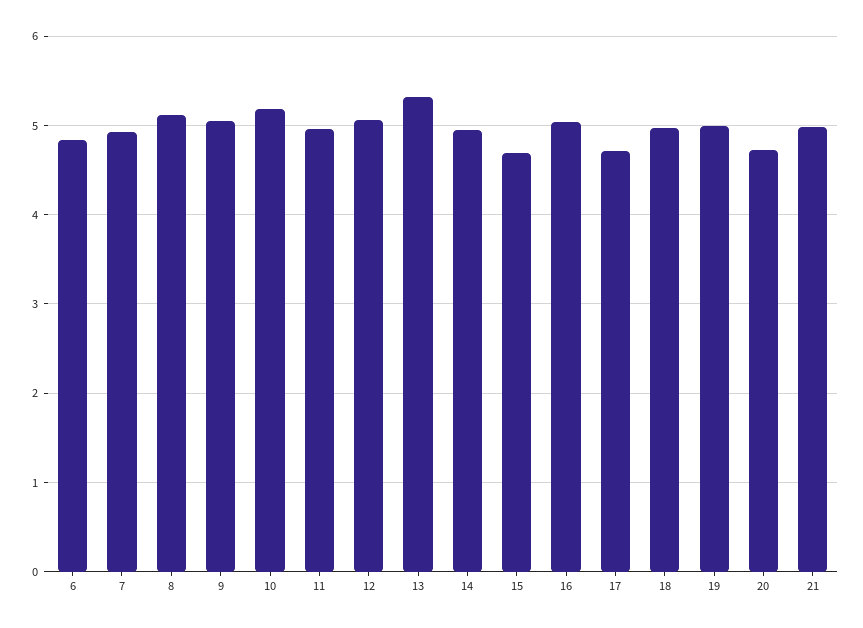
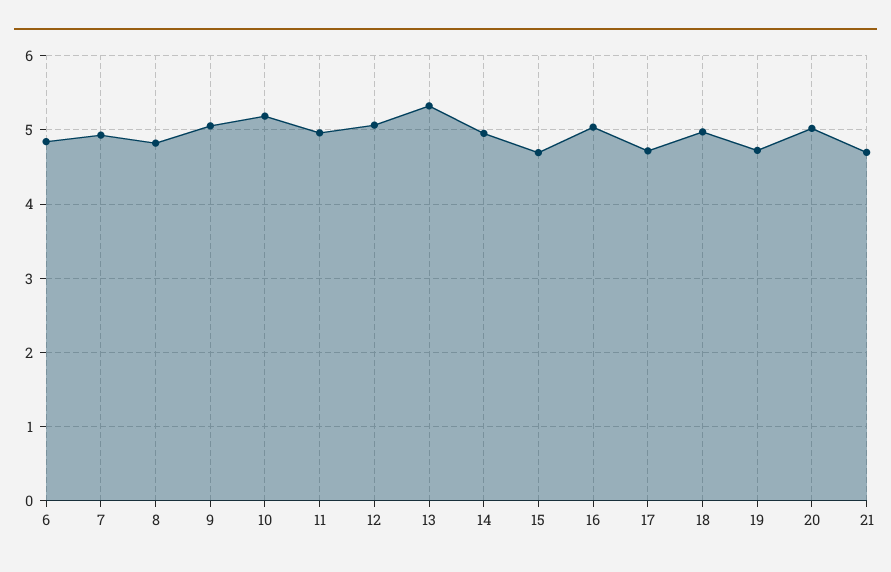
  {
    "6": 4.8,
    "7": 4.9,
-   "8": 5.1,
+   "8": 4.8,
    "9": 5.1,
    "10": 5.2,
    "11": 5,
    "12": 5.1,
    "13": 5.3,
    "14": 5,
    "15": 4.7,
    "16": 5,
    "17": 4.7,
    "18": 5,
-   "19": 5,
+   "19": 4.7,
-   "20": 4.7,
+   "20": 5,
-   "21": 5
+   "21": 4.7
  }

